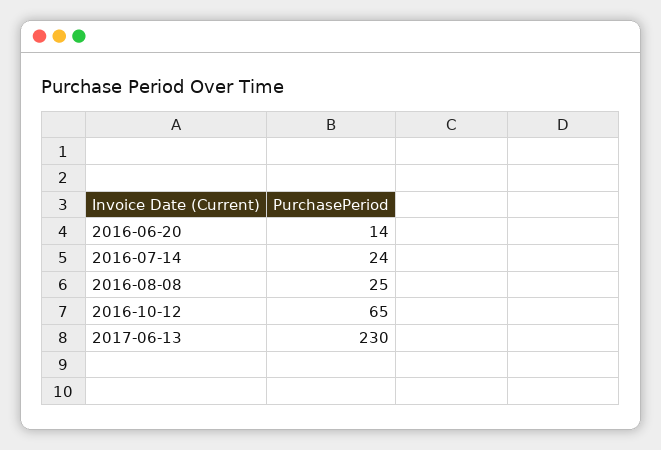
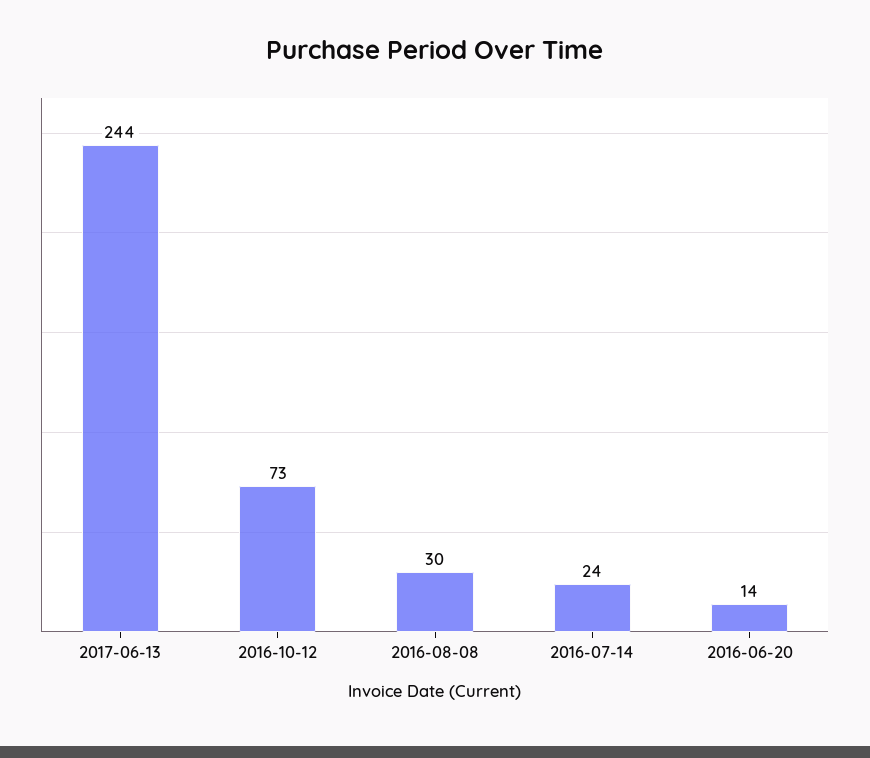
  {
    "2016-06-20": 14,
    "2016-07-14": 24,
-   "2016-08-08": 25,
+   "2016-08-08": 30,
-   "2016-10-12": 65,
+   "2016-10-12": 73,
-   "2017-06-13": 230
+   "2017-06-13": 244
  }

